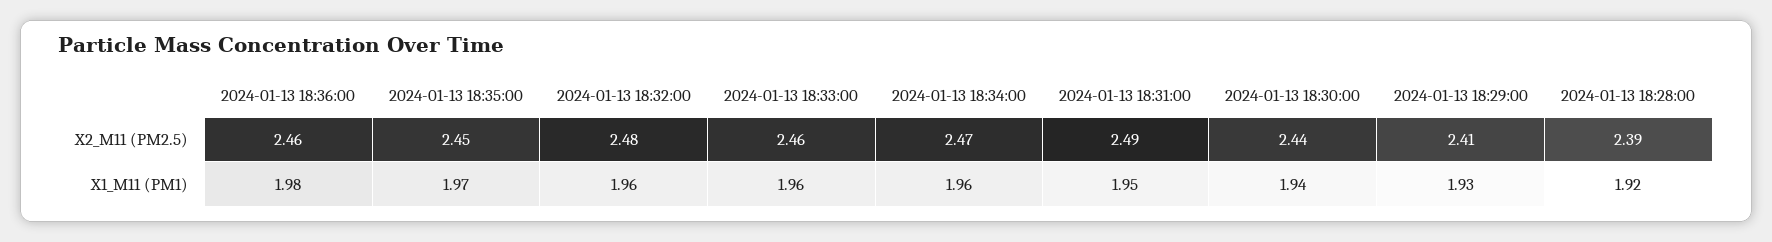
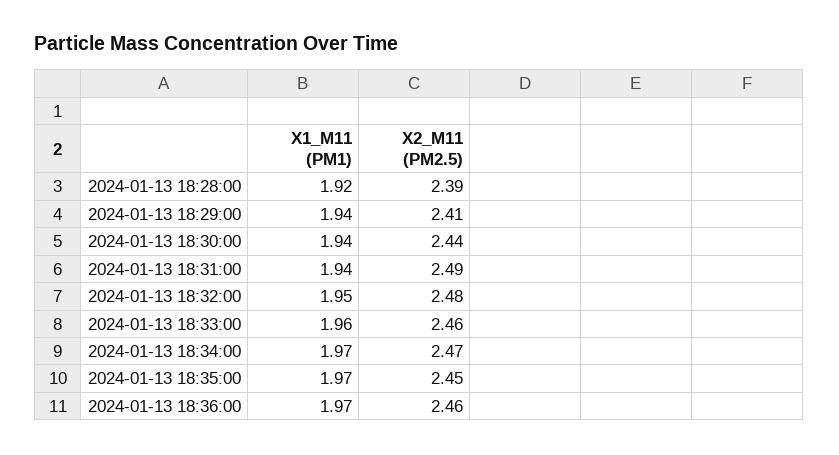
  {
    "2024-01-13 18:36:00": {
      "X2_M11 (PM2.5)": 2.46,
-     "X1_M11 (PM1)": 1.98
+     "X1_M11 (PM1)": 1.97
    },
    "2024-01-13 18:35:00": {
      "X2_M11 (PM2.5)": 2.45,
      "X1_M11 (PM1)": 1.97
    },
    "2024-01-13 18:32:00": {
      "X2_M11 (PM2.5)": 2.48,
-     "X1_M11 (PM1)": 1.96
+     "X1_M11 (PM1)": 1.95
    },
    "2024-01-13 18:33:00": {
      "X2_M11 (PM2.5)": 2.46,
      "X1_M11 (PM1)": 1.96
    },
    "2024-01-13 18:34:00": {
      "X2_M11 (PM2.5)": 2.47,
-     "X1_M11 (PM1)": 1.96
+     "X1_M11 (PM1)": 1.97
    },
    "2024-01-13 18:31:00": {
      "X2_M11 (PM2.5)": 2.49,
-     "X1_M11 (PM1)": 1.95
+     "X1_M11 (PM1)": 1.94
    },
    "2024-01-13 18:30:00": {
      "X2_M11 (PM2.5)": 2.44,
      "X1_M11 (PM1)": 1.94
    },
    "2024-01-13 18:29:00": {
      "X2_M11 (PM2.5)": 2.41,
-     "X1_M11 (PM1)": 1.93
+     "X1_M11 (PM1)": 1.94
    },
    "2024-01-13 18:28:00": {
      "X2_M11 (PM2.5)": 2.39,
      "X1_M11 (PM1)": 1.92
    }
  }

